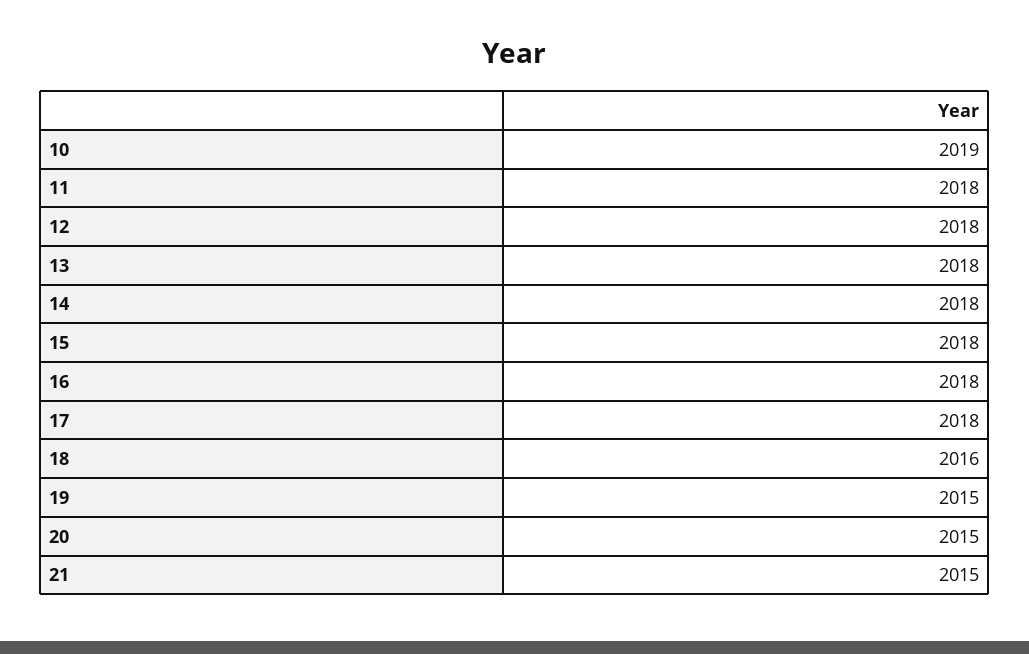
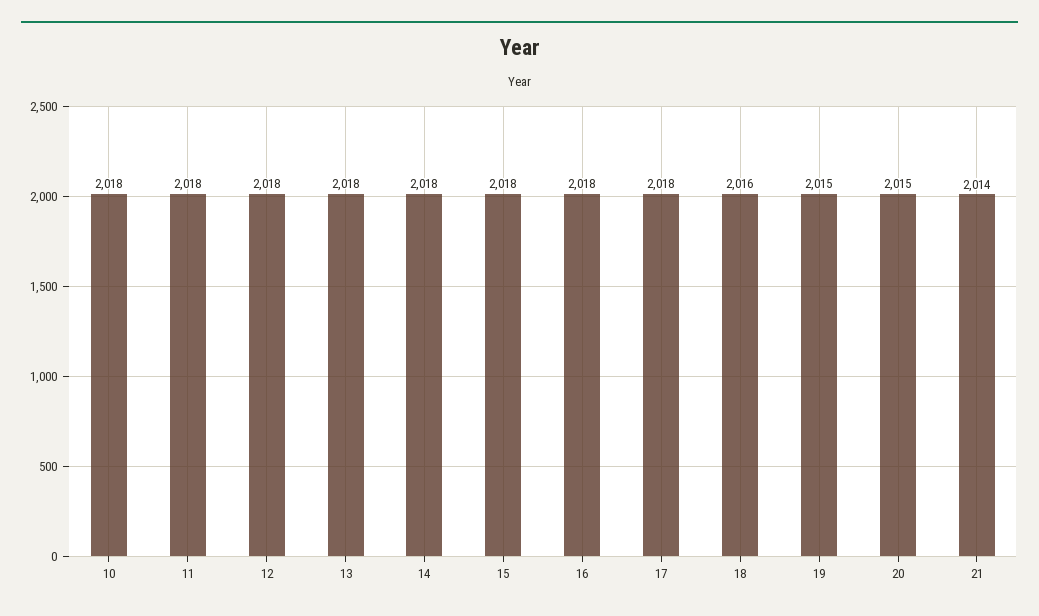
  {
-   "10": 2019,
+   "10": 2018,
    "11": 2018,
    "12": 2018,
    "13": 2018,
    "14": 2018,
    "15": 2018,
    "16": 2018,
    "17": 2018,
    "18": 2016,
    "19": 2015,
    "20": 2015,
-   "21": 2015
+   "21": 2014
  }

